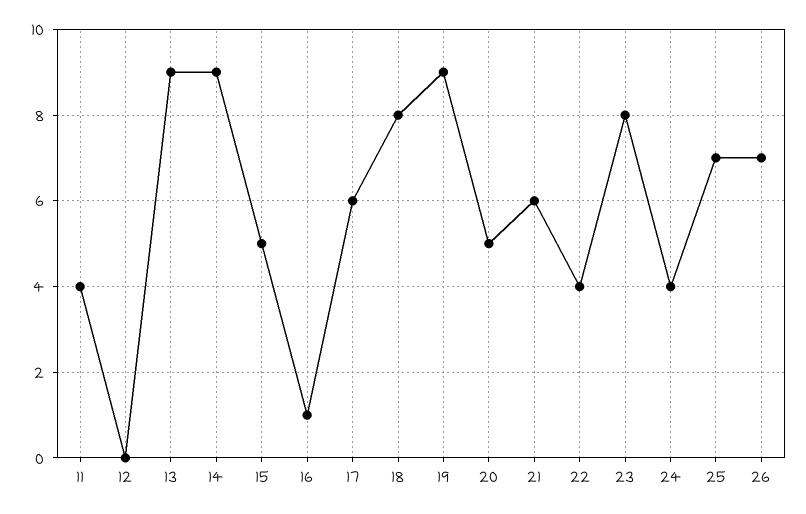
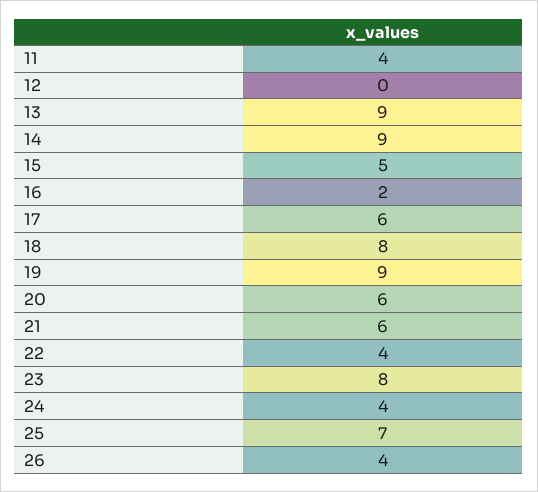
  {
    "11": 4,
    "12": 0,
    "13": 9,
    "14": 9,
    "15": 5,
-   "16": 1,
+   "16": 2,
    "17": 6,
    "18": 8,
    "19": 9,
-   "20": 5,
+   "20": 6,
    "21": 6,
    "22": 4,
    "23": 8,
    "24": 4,
    "25": 7,
-   "26": 7
+   "26": 4
  }

